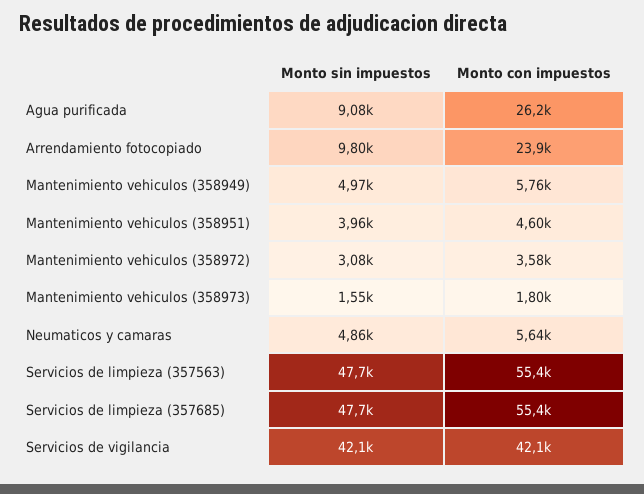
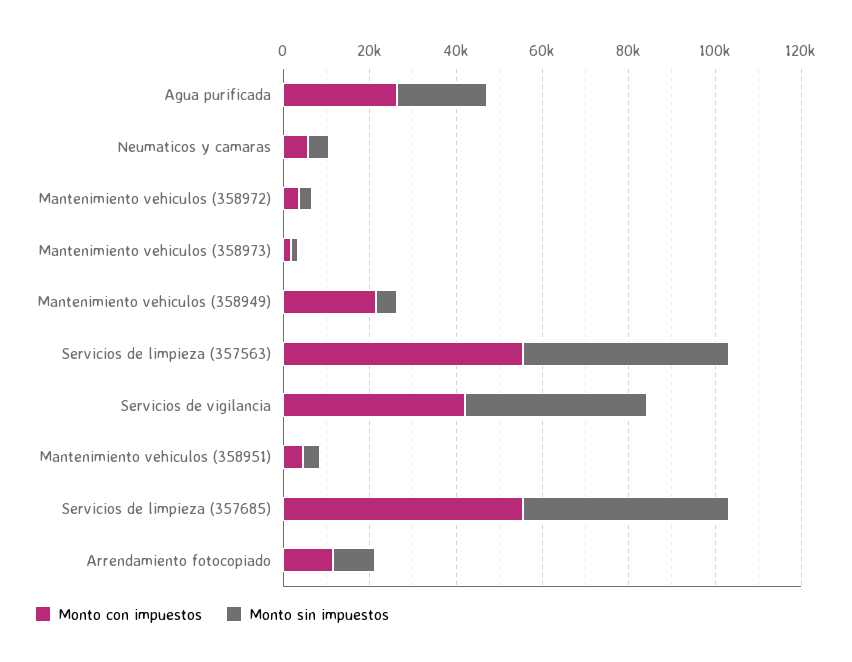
  {
    "Monto sin impuestos": {
-     "Agua purificada": 9080,
+     "Agua purificada": 20000,
      "Arrendamiento fotocopiado": 9800,
      "Mantenimiento vehiculos (358949)": 4970,
      "Mantenimiento vehiculos (358951)": 3960,
      "Mantenimiento vehiculos (358972)": 3080,
      "Mantenimiento vehiculos (358973)": 1550,
      "Neumaticos y camaras": 4860,
      "Servicios de limpieza (357563)": 47700,
      "Servicios de limpieza (357685)": 47700,
      "Servicios de vigilancia": 42100
    },
    "Monto con impuestos": {
      "Agua purificada": 26200,
-     "Arrendamiento fotocopiado": 23900,
+     "Arrendamiento fotocopiado": 10000,
-     "Mantenimiento vehiculos (358949)": 5760,
+     "Mantenimiento vehiculos (358949)": 20000,
      "Mantenimiento vehiculos (358951)": 4600,
      "Mantenimiento vehiculos (358972)": 3580,
      "Mantenimiento vehiculos (358973)": 1800,
      "Neumaticos y camaras": 5640,
      "Servicios de limpieza (357563)": 55400,
      "Servicios de limpieza (357685)": 55400,
      "Servicios de vigilancia": 42100
    }
  }

